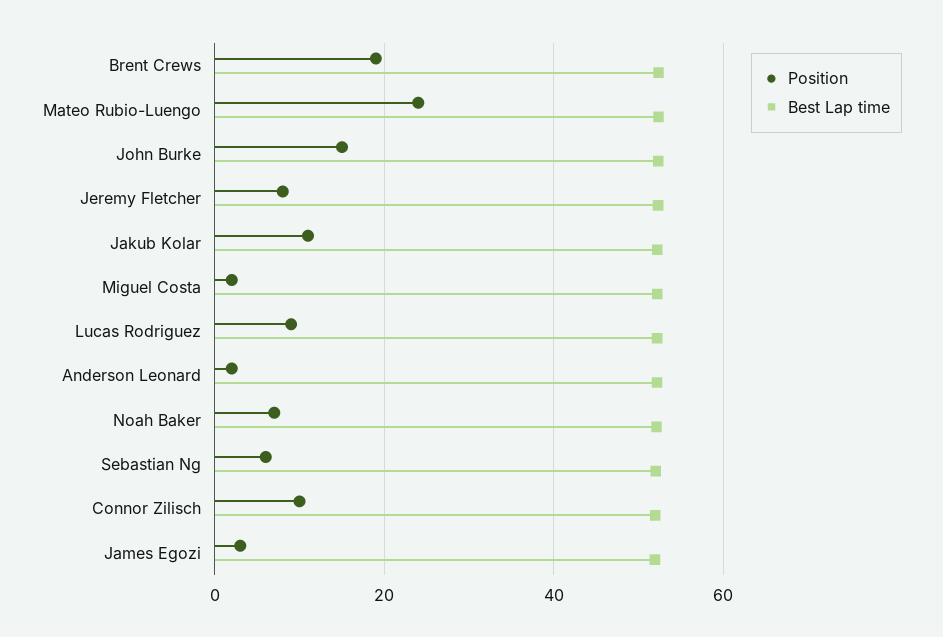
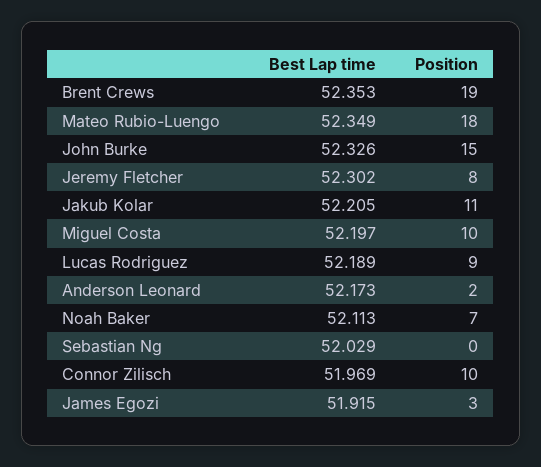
  {
    "Position": {
      "Brent Crews": 19,
-     "Mateo Rubio-Luengo": 24,
+     "Mateo Rubio-Luengo": 18,
      "John Burke": 15,
      "Jeremy Fletcher": 8,
      "Jakub Kolar": 11,
-     "Miguel Costa": 2,
+     "Miguel Costa": 10,
      "Lucas Rodriguez": 9,
      "Anderson Leonard": 2,
      "Noah Baker": 7,
-     "Sebastian Ng": 6,
+     "Sebastian Ng": 0,
      "Connor Zilisch": 10,
      "James Egozi": 3
    },
    "Best Lap time": {
      "Brent Crews": 52.353,
      "Mateo Rubio-Luengo": 52.349,
      "John Burke": 52.326,
      "Jeremy Fletcher": 52.302,
      "Jakub Kolar": 52.205,
      "Miguel Costa": 52.197,
      "Lucas Rodriguez": 52.189,
      "Anderson Leonard": 52.173,
      "Noah Baker": 52.113,
      "Sebastian Ng": 52.029,
      "Connor Zilisch": 51.969,
      "James Egozi": 51.915
    }
  }

